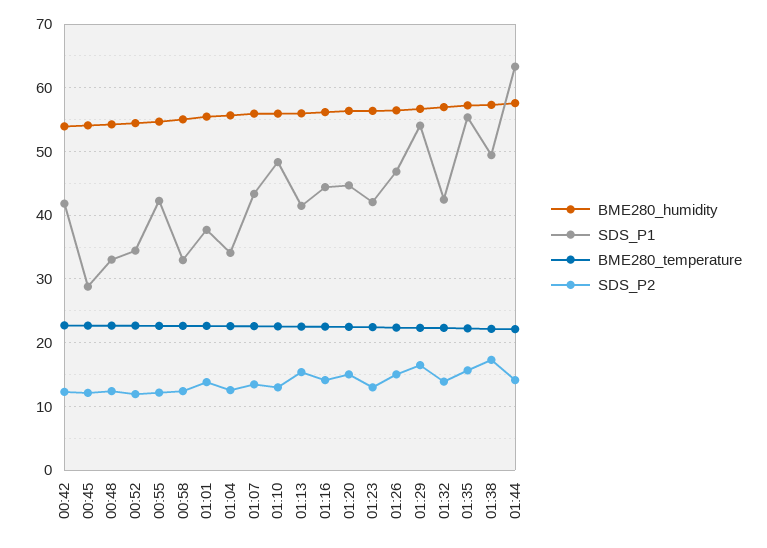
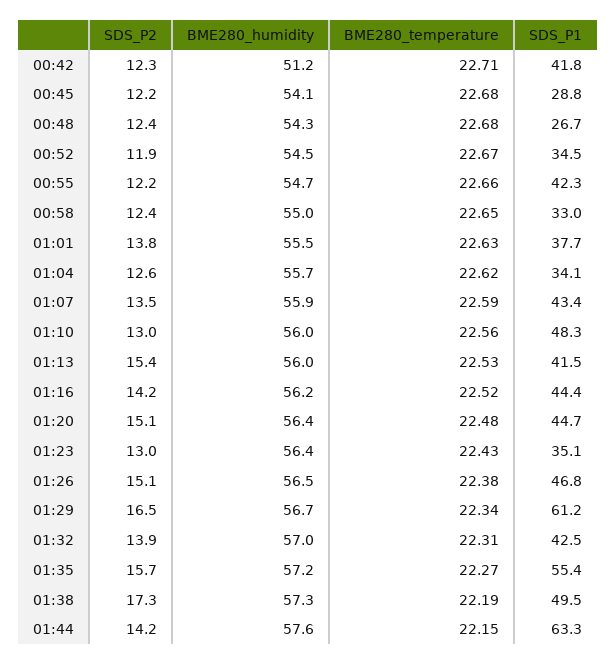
  {
    "BME280_humidity": {
-     "00:42": 54,
+     "00:42": 51.2,
      "00:45": 54.1,
      "00:48": 54.3,
      "00:52": 54.5,
      "00:55": 54.7,
      "00:58": 55,
      "01:01": 55.5,
      "01:04": 55.7,
      "01:07": 55.9,
      "01:10": 56,
      "01:13": 56,
      "01:16": 56.2,
      "01:20": 56.4,
      "01:23": 56.4,
      "01:26": 56.5,
      "01:29": 56.7,
      "01:32": 57,
      "01:35": 57.2,
      "01:38": 57.3,
      "01:44": 57.6
    },
    "SDS_P1": {
      "00:42": 41.8,
      "00:45": 28.8,
-     "00:48": 33,
+     "00:48": 26.7,
      "00:52": 34.5,
      "00:55": 42.3,
      "00:58": 33,
      "01:01": 37.7,
      "01:04": 34.1,
      "01:07": 43.4,
      "01:10": 48.3,
      "01:13": 41.5,
      "01:16": 44.4,
      "01:20": 44.7,
-     "01:23": 42,
+     "01:23": 35.1,
      "01:26": 46.8,
-     "01:29": 54,
+     "01:29": 61.2,
      "01:32": 42.5,
      "01:35": 55.4,
      "01:38": 49.5,
      "01:44": 63.3
    },
    "BME280_temperature": {
      "00:42": 22.71,
      "00:45": 22.68,
      "00:48": 22.68,
      "00:52": 22.67,
      "00:55": 22.66,
      "00:58": 22.65,
      "01:01": 22.63,
      "01:04": 22.62,
      "01:07": 22.59,
      "01:10": 22.56,
      "01:13": 22.53,
      "01:16": 22.52,
      "01:20": 22.48,
      "01:23": 22.43,
      "01:26": 22.38,
      "01:29": 22.34,
      "01:32": 22.31,
      "01:35": 22.27,
      "01:38": 22.19,
      "01:44": 22.15
    },
    "SDS_P2": {
      "00:42": 12.3,
      "00:45": 12.2,
      "00:48": 12.4,
      "00:52": 11.9,
      "00:55": 12.2,
      "00:58": 12.4,
      "01:01": 13.8,
      "01:04": 12.6,
      "01:07": 13.5,
      "01:10": 13,
      "01:13": 15.4,
      "01:16": 14.2,
      "01:20": 15.1,
      "01:23": 13,
      "01:26": 15.1,
      "01:29": 16.5,
      "01:32": 13.9,
      "01:35": 15.7,
      "01:38": 17.3,
      "01:44": 14.2
    }
  }

